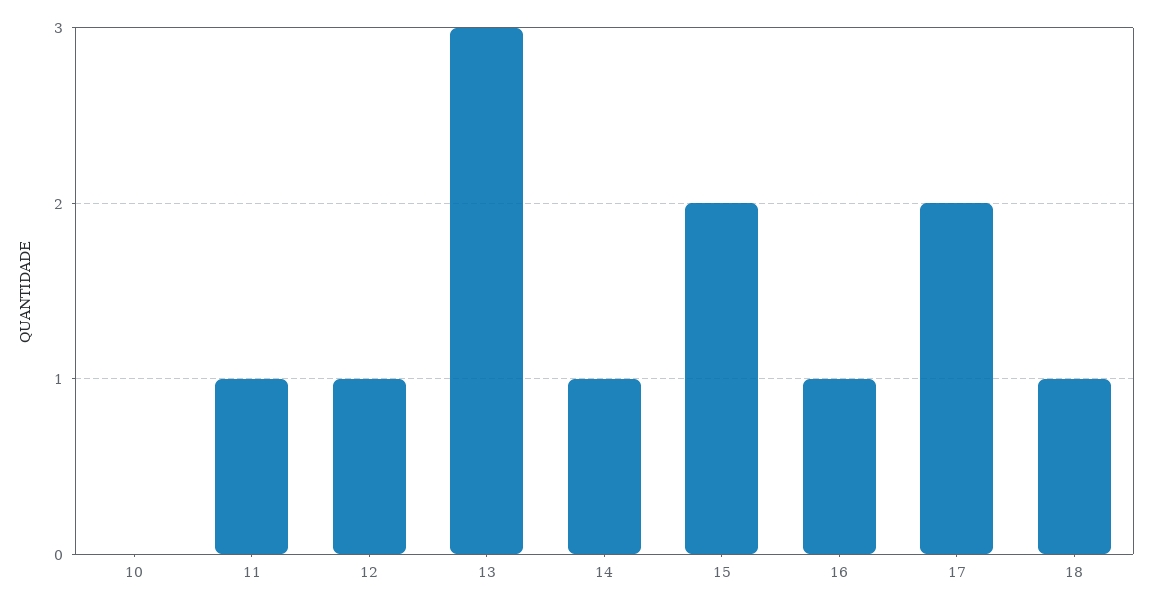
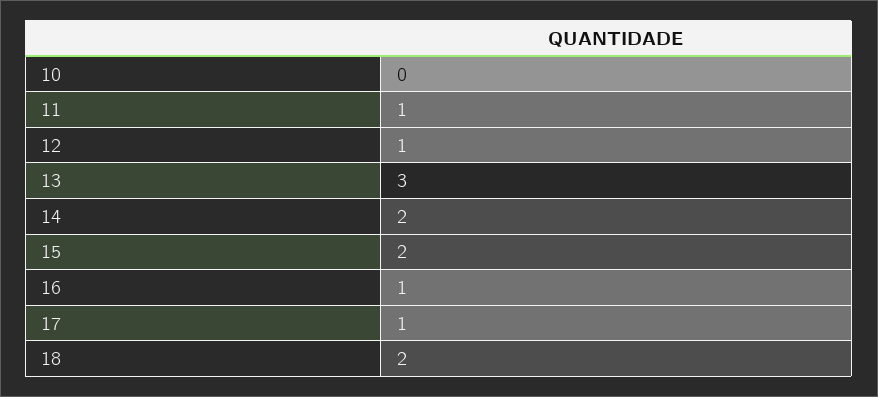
  {
    "10": 0,
    "11": 1,
    "12": 1,
    "13": 3,
-   "14": 1,
+   "14": 2,
    "15": 2,
    "16": 1,
-   "17": 2,
+   "17": 1,
-   "18": 1
+   "18": 2
  }

